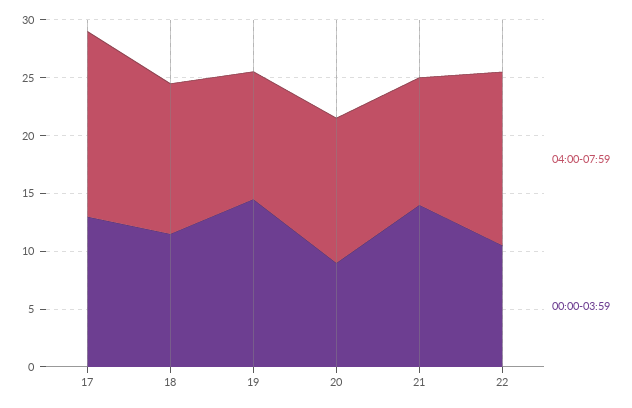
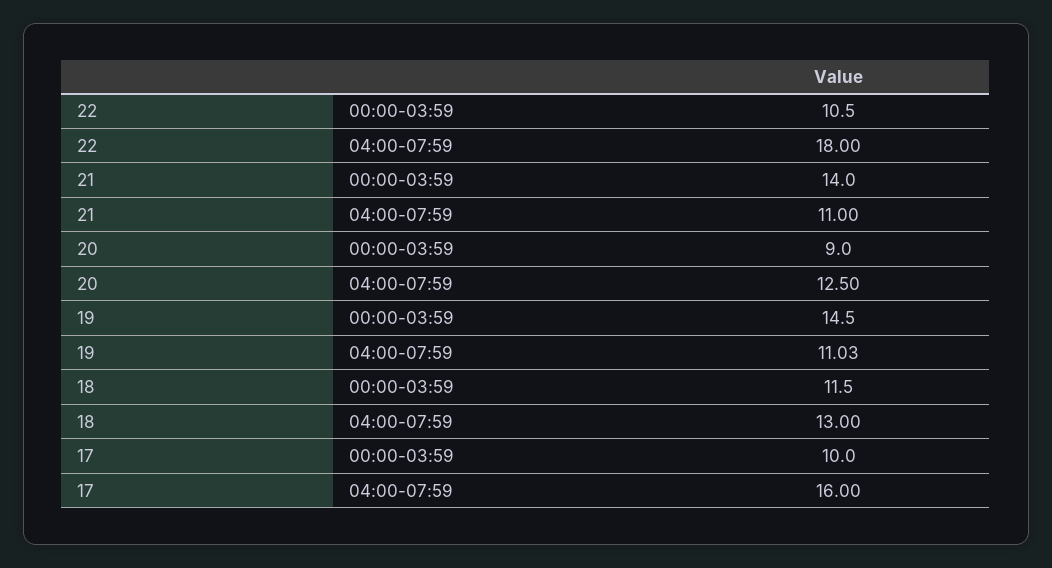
  {
    "04:00-07:59": {
      "17": 16,
      "18": 13,
      "19": 11.03,
      "20": 12.5,
      "21": 11,
-     "22": 15
+     "22": 18
    },
    "00:00-03:59": {
-     "17": 13,
+     "17": 10,
      "18": 11.5,
      "19": 14.5,
      "20": 9,
      "21": 14,
      "22": 10.5
    }
  }

